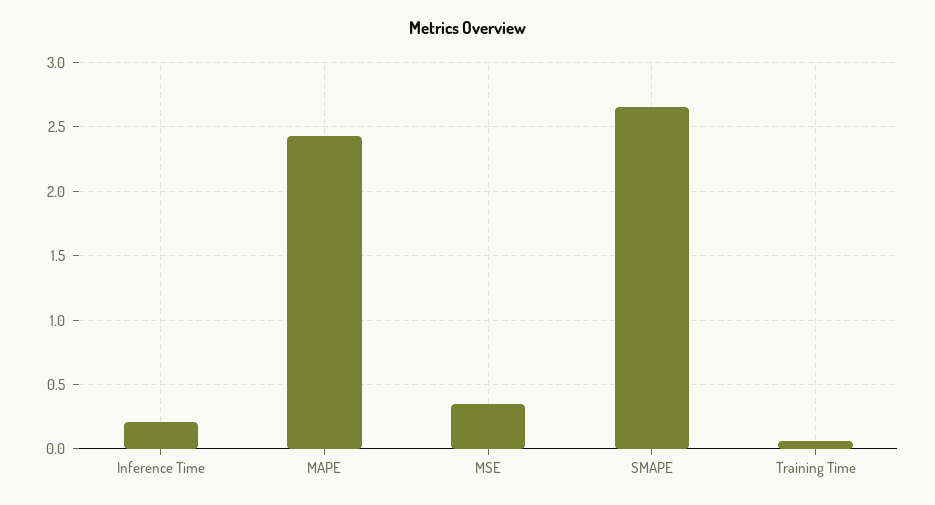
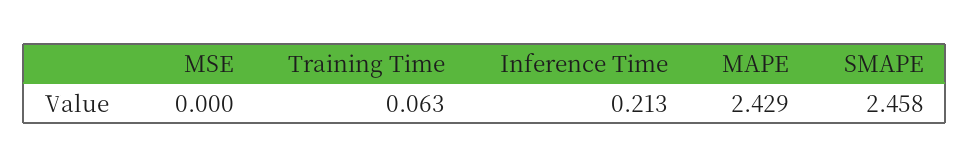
  {
    "Inference Time": 0.213,
    "MAPE": 2.429,
-   "MSE": 0.35,
+   "MSE": 0,
-   "SMAPE": 2.65,
+   "SMAPE": 2.458,
    "Training Time": 0.063
  }

